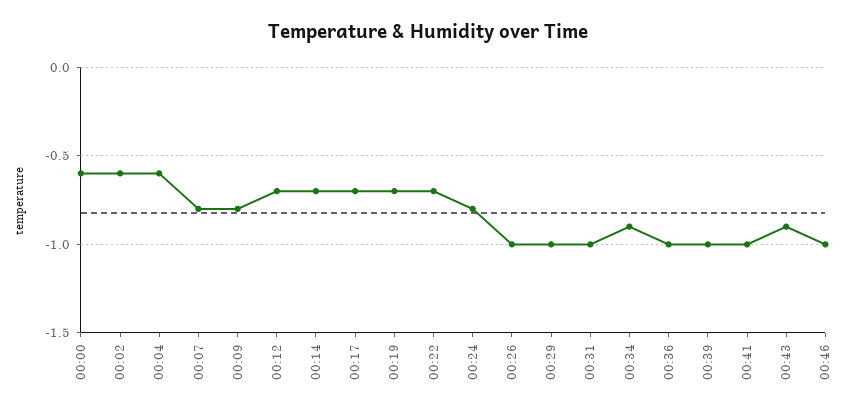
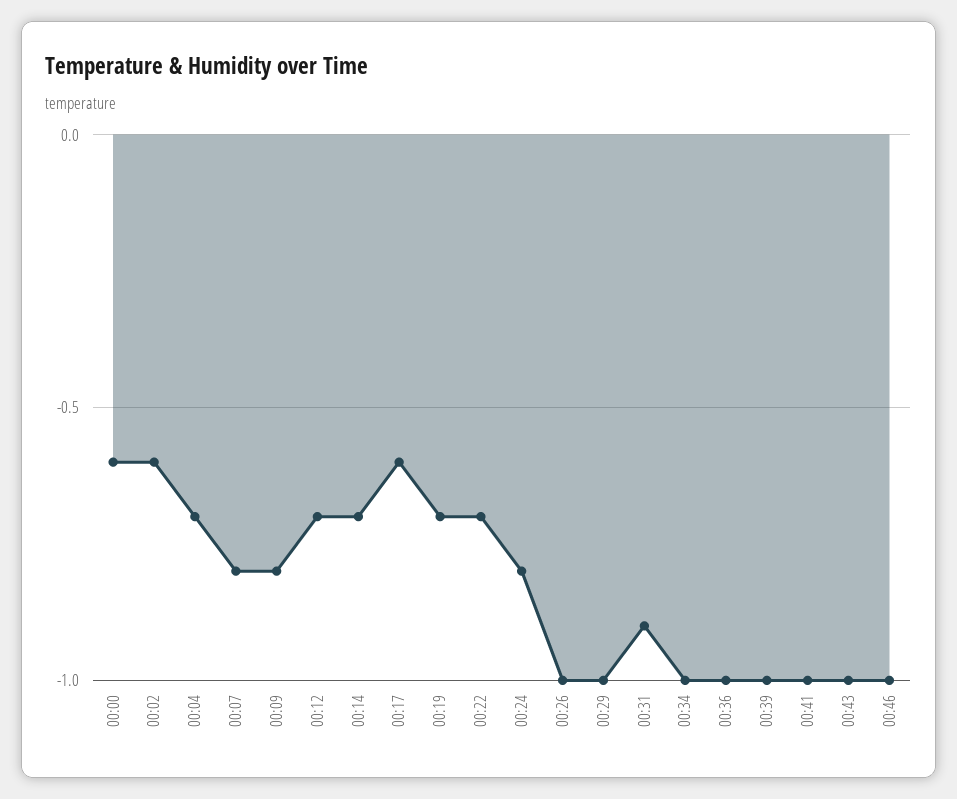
  {
    "00:00": -0.6,
    "00:02": -0.6,
-   "00:04": -0.6,
+   "00:04": -0.7,
    "00:07": -0.8,
    "00:09": -0.8,
    "00:12": -0.7,
    "00:14": -0.7,
-   "00:17": -0.7,
+   "00:17": -0.6,
    "00:19": -0.7,
    "00:22": -0.7,
    "00:24": -0.8,
    "00:26": -1,
    "00:29": -1,
-   "00:31": -1,
+   "00:31": -0.9,
-   "00:34": -0.9,
+   "00:34": -1,
    "00:36": -1,
    "00:39": -1,
    "00:41": -1,
-   "00:43": -0.9,
+   "00:43": -1,
    "00:46": -1
  }

